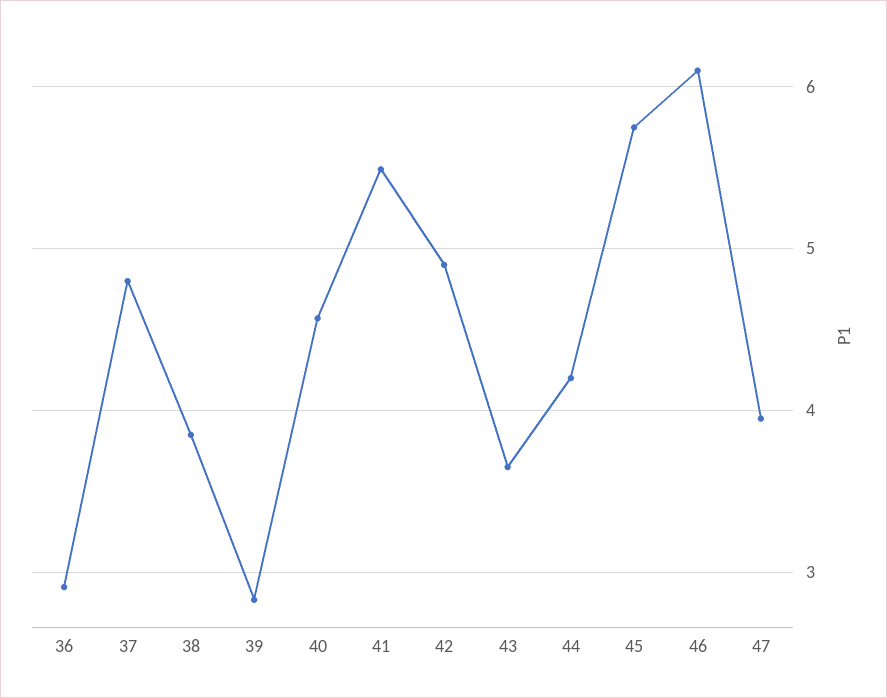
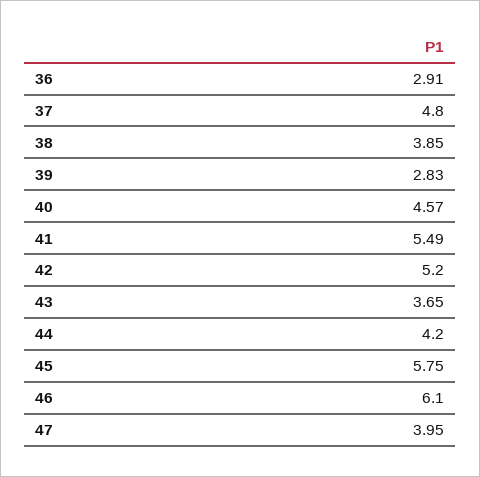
  {
    "36": 2.91,
    "37": 4.8,
    "38": 3.85,
    "39": 2.83,
    "40": 4.57,
    "41": 5.49,
-   "42": 4.9,
+   "42": 5.2,
    "43": 3.65,
    "44": 4.2,
    "45": 5.75,
    "46": 6.1,
    "47": 3.95
  }

